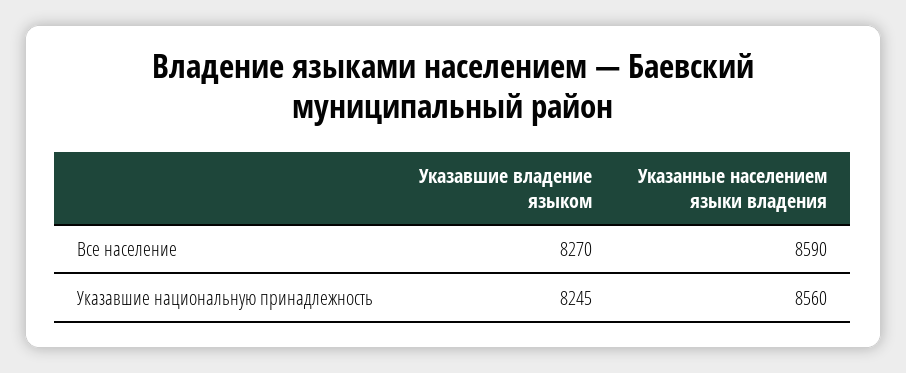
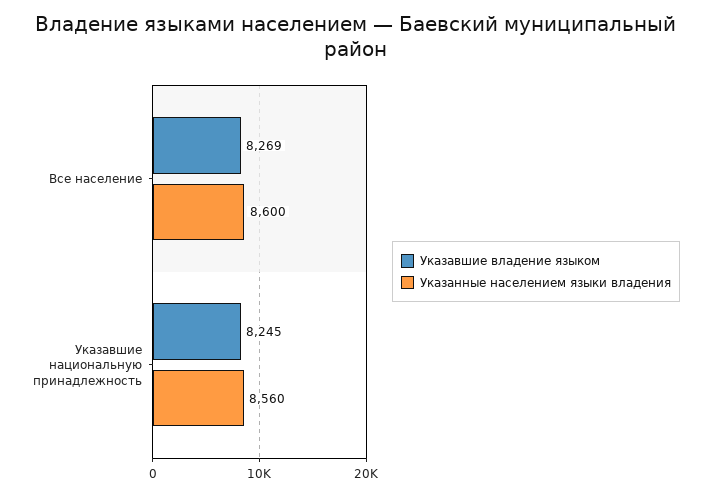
  {
    "Указавшие владение языком": {
-     "Все население": 8270,
+     "Все население": 8269,
      "Указавшие национальную принадлежность": 8245
    },
    "Указанные населением языки владения": {
-     "Все население": 8590,
+     "Все население": 8600,
      "Указавшие национальную принадлежность": 8560
    }
  }

